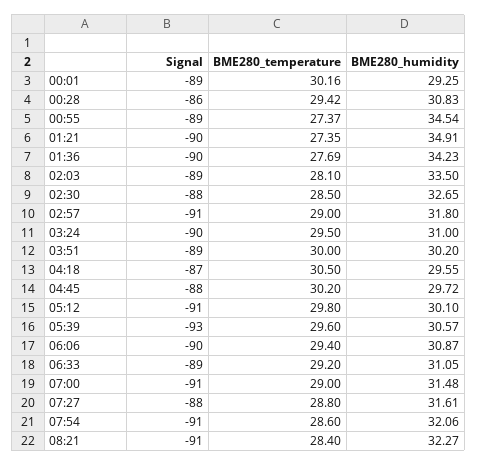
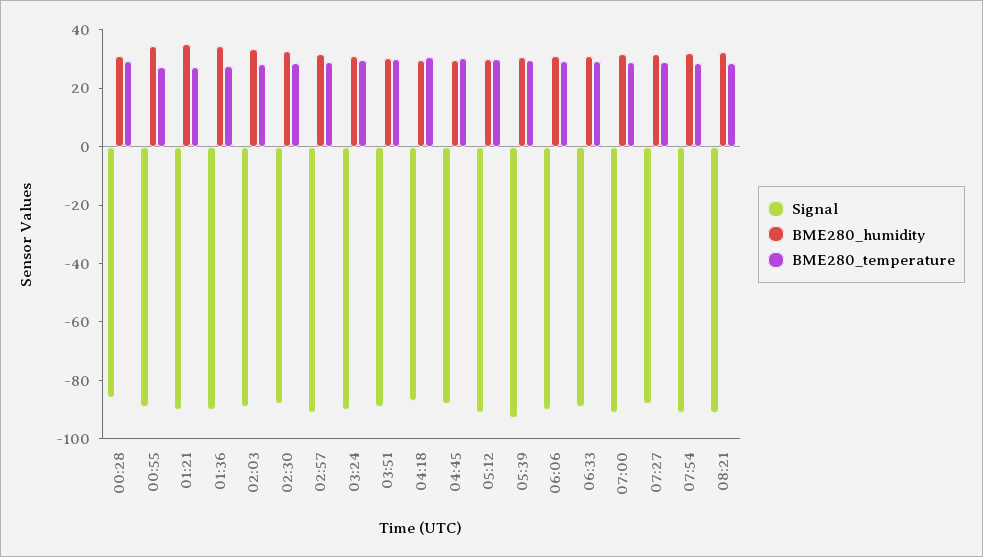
  {
    "Signal": {
-     "00:01": -89,
      "00:28": -86,
      "00:55": -89,
      "01:21": -90,
      "01:36": -90,
      "02:03": -89,
      "02:30": -88,
      "02:57": -91,
      "03:24": -90,
      "03:51": -89,
      "04:18": -87,
      "04:45": -88,
      "05:12": -91,
      "05:39": -93,
      "06:06": -90,
      "06:33": -89,
      "07:00": -91,
      "07:27": -88,
      "07:54": -91,
      "08:21": -91
    },
    "BME280_temperature": {
-     "00:01": 30.16,
      "00:28": 29.42,
      "00:55": 27.37,
      "01:21": 27.35,
      "01:36": 27.69,
      "02:03": 28.1,
      "02:30": 28.5,
      "02:57": 29,
      "03:24": 29.5,
      "03:51": 30,
      "04:18": 30.5,
      "04:45": 30.2,
      "05:12": 29.8,
      "05:39": 29.6,
      "06:06": 29.4,
      "06:33": 29.2,
      "07:00": 29,
      "07:27": 28.8,
      "07:54": 28.6,
      "08:21": 28.4
    },
    "BME280_humidity": {
-     "00:01": 29.25,
      "00:28": 30.83,
      "00:55": 34.54,
      "01:21": 34.91,
      "01:36": 34.23,
      "02:03": 33.5,
      "02:30": 32.65,
      "02:57": 31.8,
      "03:24": 31,
      "03:51": 30.2,
      "04:18": 29.55,
      "04:45": 29.72,
      "05:12": 30.1,
      "05:39": 30.57,
      "06:06": 30.87,
      "06:33": 31.05,
      "07:00": 31.48,
      "07:27": 31.61,
      "07:54": 32.06,
      "08:21": 32.27
    }
  }

